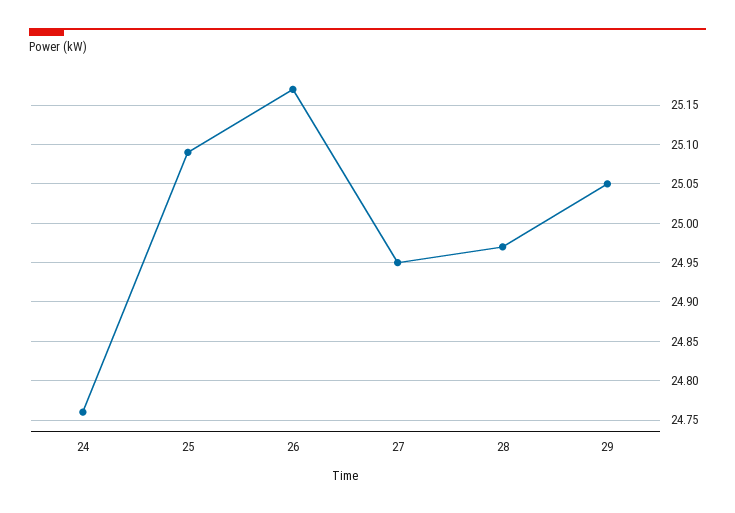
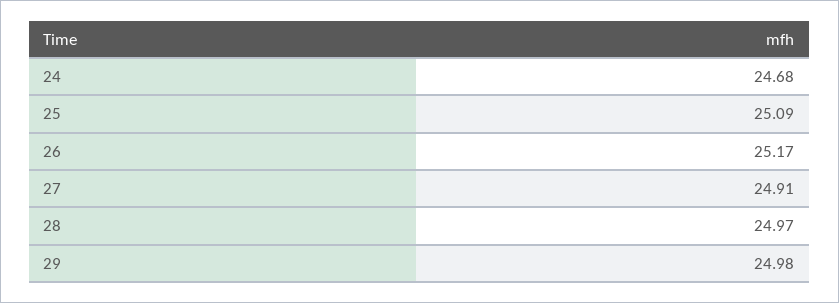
  {
-   "24": 24.76,
+   "24": 24.68,
    "25": 25.09,
    "26": 25.17,
-   "27": 24.95,
+   "27": 24.91,
    "28": 24.97,
-   "29": 25.05
+   "29": 24.98
  }

